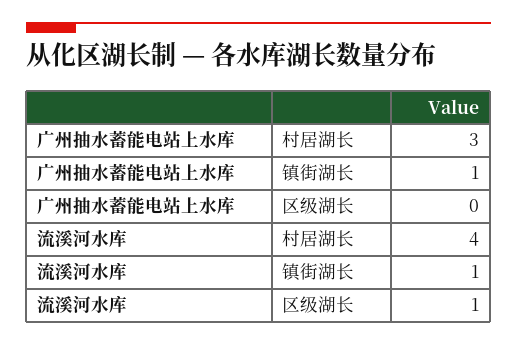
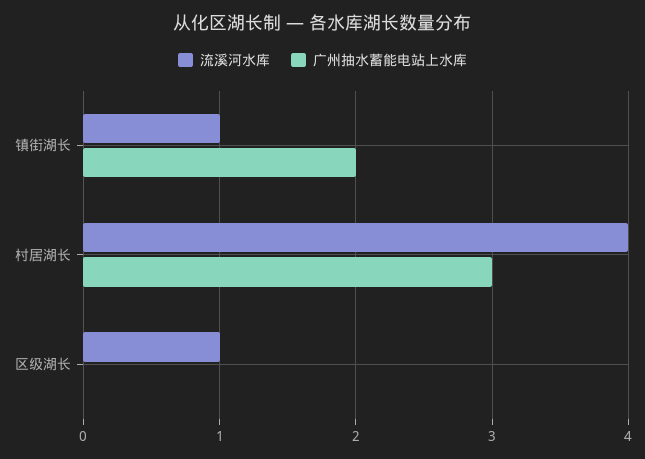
  {
    "广州抽水蓄能电站上水库": {
      "村居湖长": 3,
-     "镇街湖长": 1,
+     "镇街湖长": 2,
      "区级湖长": 0
    },
    "流溪河水库": {
      "村居湖长": 4,
      "镇街湖长": 1,
      "区级湖长": 1
    }
  }

